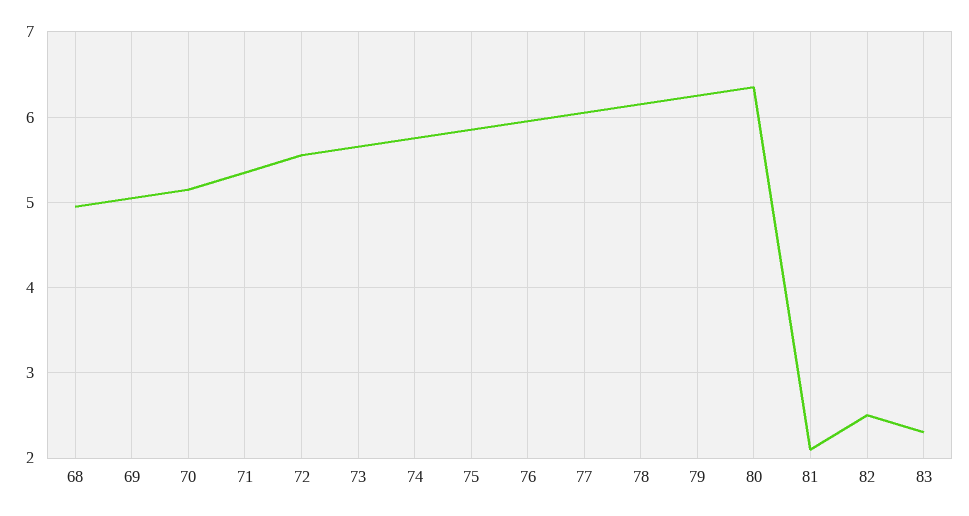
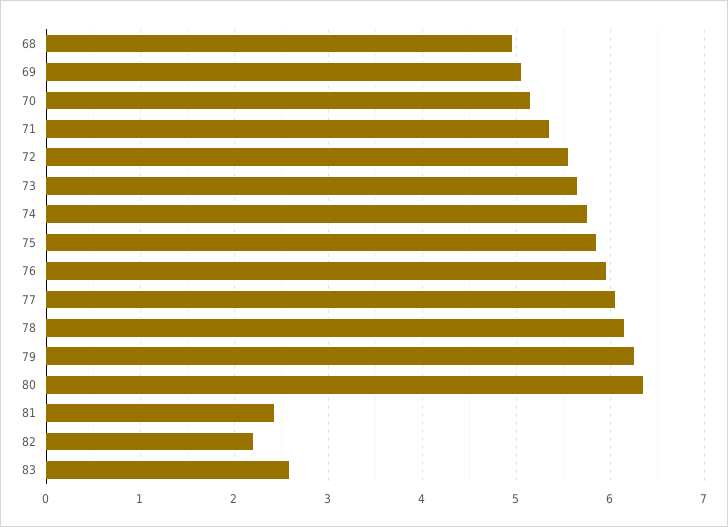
  {
    "68": 5,
    "69": 5.1,
    "70": 5.2,
    "71": 5.4,
    "72": 5.6,
    "73": 5.7,
    "74": 5.8,
    "75": 5.9,
    "76": 6,
    "77": 6.1,
    "78": 6.2,
    "79": 6.3,
    "80": 6.4,
-   "81": 2.1,
+   "81": 2.4,
-   "82": 2.5,
+   "82": 2.2,
-   "83": 2.3
+   "83": 2.6
  }

